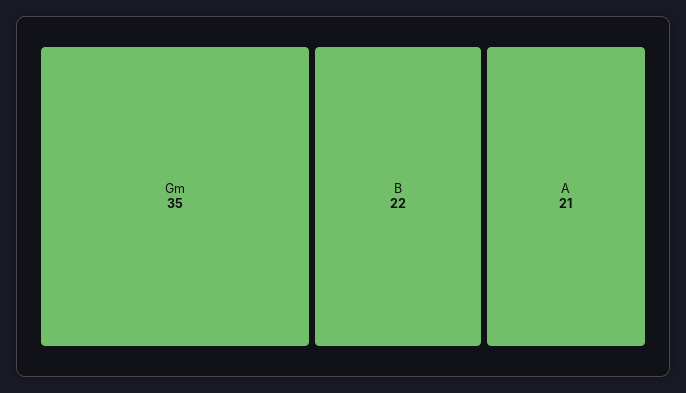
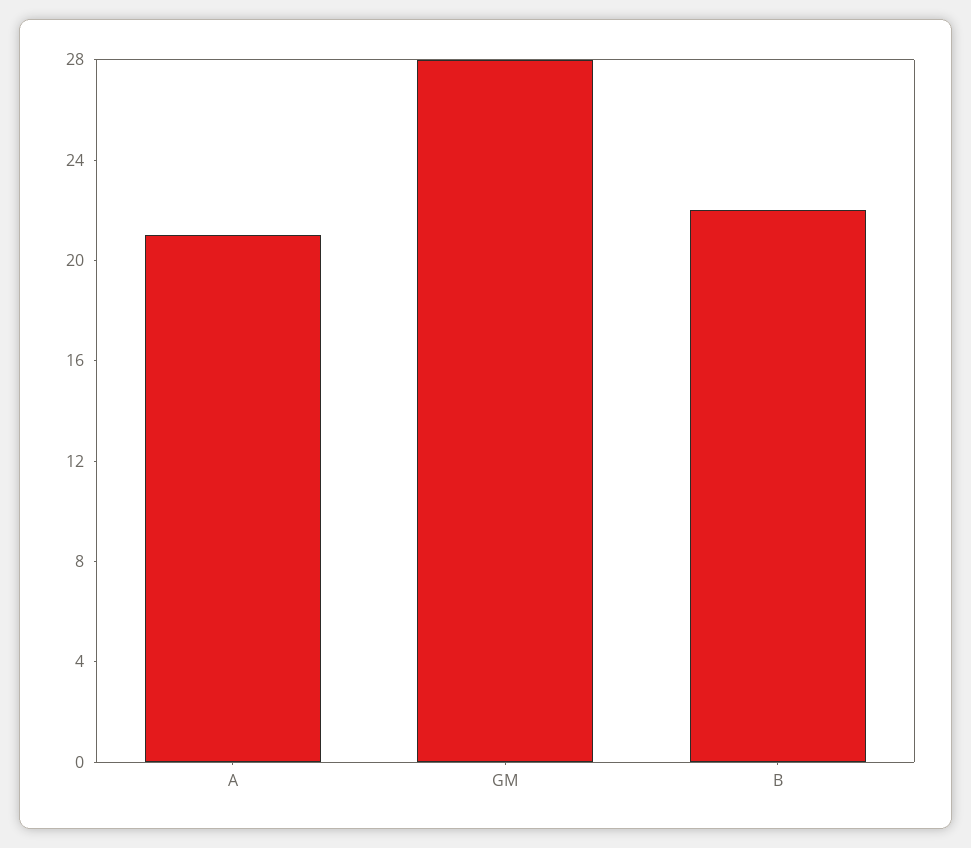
  {
-   "Gm": 35,
+   "Gm": 28,
    "B": 22,
    "A": 21
  }

